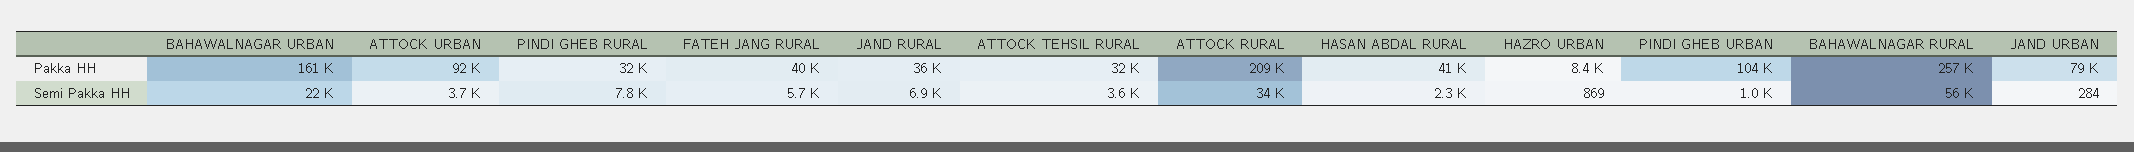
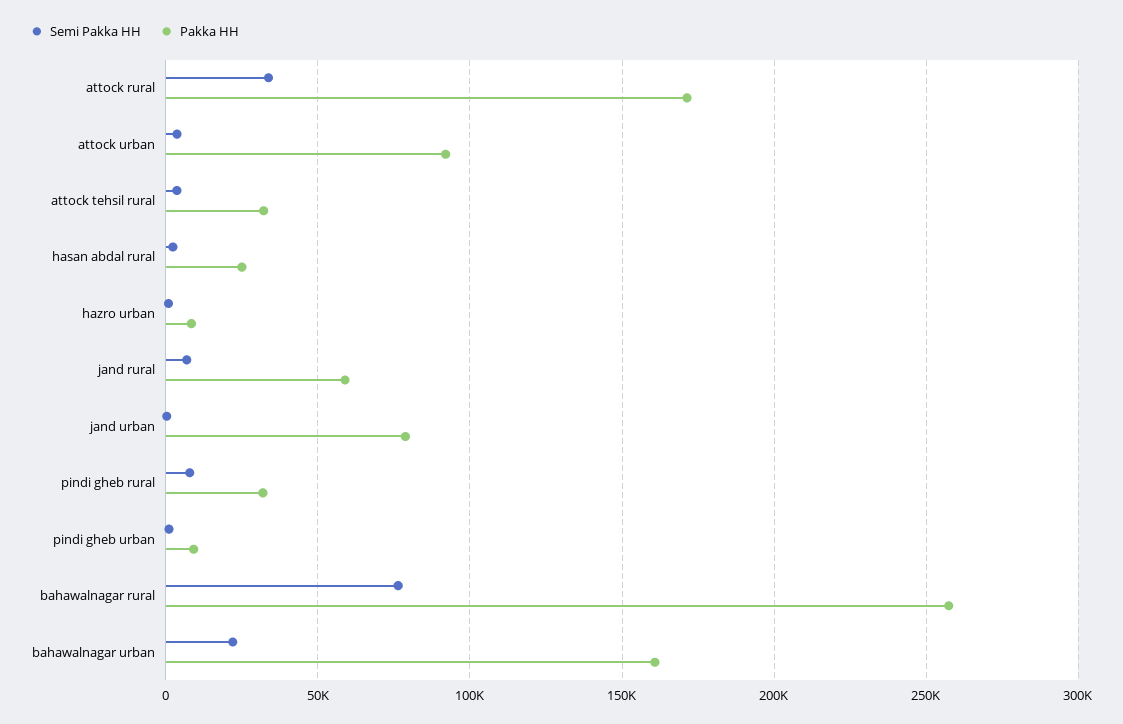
  {
    "Pakka HH": {
      "BAHAWALNAGAR URBAN": 161000,
      "ATTOCK URBAN": 92000,
      "PINDI GHEB RURAL": 32000,
-     "FATEH JANG RURAL": 40000,
-     "JAND RURAL": 36000,
+     "JAND RURAL": 60000,
      "ATTOCK TEHSIL RURAL": 32000,
-     "ATTOCK RURAL": 209000,
+     "ATTOCK RURAL": 170000,
-     "HASAN ABDAL RURAL": 41000,
+     "HASAN ABDAL RURAL": 25000,
      "HAZRO URBAN": 8400,
-     "PINDI GHEB URBAN": 104000,
+     "PINDI GHEB URBAN": 10000,
      "BAHAWALNAGAR RURAL": 257000,
      "JAND URBAN": 79000
    },
    "Semi Pakka HH": {
      "BAHAWALNAGAR URBAN": 22000,
      "ATTOCK URBAN": 3700,
      "PINDI GHEB RURAL": 7800,
-     "FATEH JANG RURAL": 5700,
      "JAND RURAL": 6900,
      "ATTOCK TEHSIL RURAL": 3600,
      "ATTOCK RURAL": 34000,
      "HASAN ABDAL RURAL": 2300,
      "HAZRO URBAN": 869,
      "PINDI GHEB URBAN": 1000,
-     "BAHAWALNAGAR RURAL": 56000,
+     "BAHAWALNAGAR RURAL": 75000,
      "JAND URBAN": 284
    }
  }

